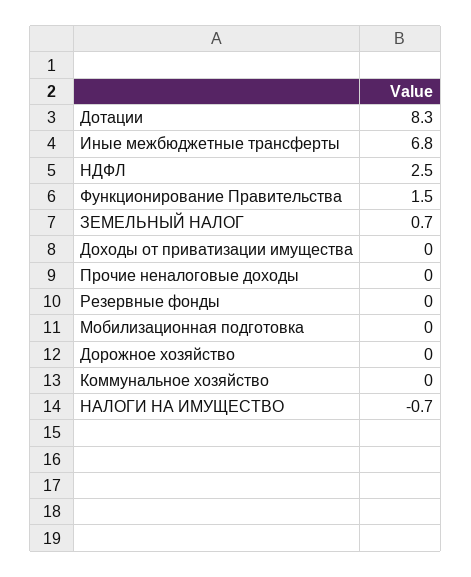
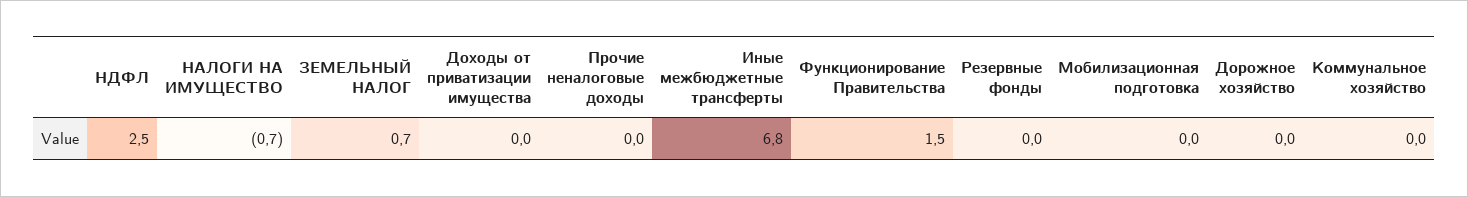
  {
-   "Дотации": 8.3,
    "Иные межбюджетные трансферты": 6.8,
    "НДФЛ": 2.5,
    "Функционирование Правительства": 1.5,
    "ЗЕМЕЛЬНЫЙ НАЛОГ": 0.7,
    "Доходы от приватизации имущества": 0,
    "Прочие неналоговые доходы": 0,
    "Резервные фонды": 0,
    "Мобилизационная подготовка": 0,
    "Дорожное хозяйство": 0,
    "Коммунальное хозяйство": 0,
    "НАЛОГИ НА ИМУЩЕСТВО": -0.7
  }

